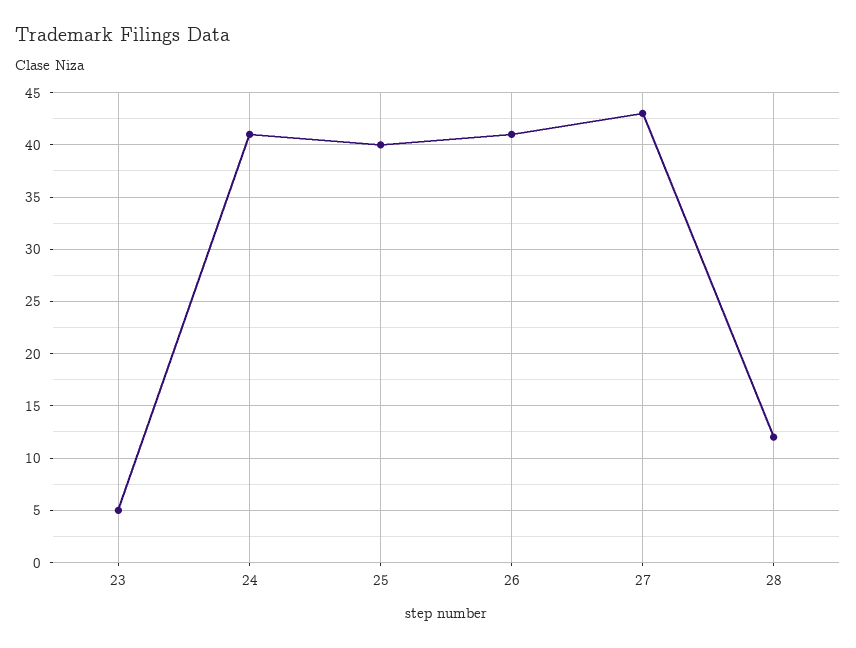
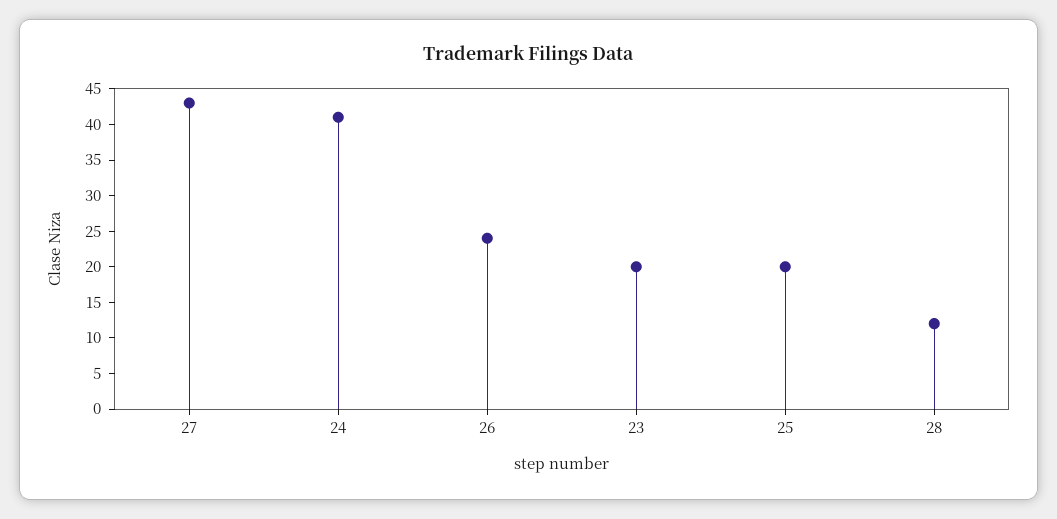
  {
-   "23": 5,
+   "23": 20,
    "24": 41,
-   "25": 40,
+   "25": 20,
-   "26": 41,
+   "26": 25,
    "27": 43,
    "28": 12
  }

